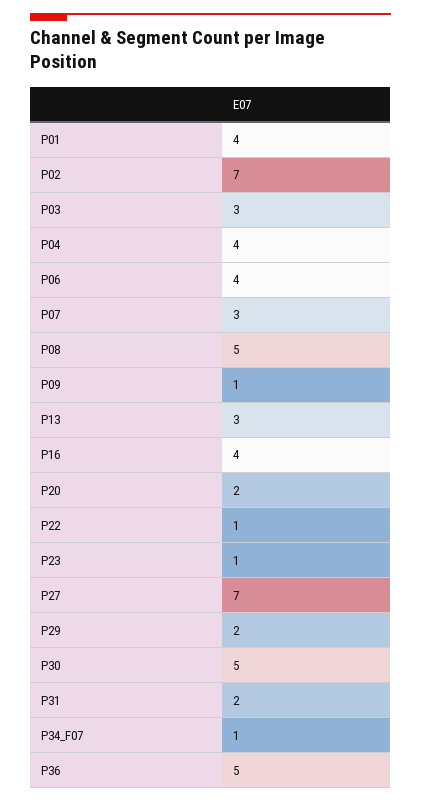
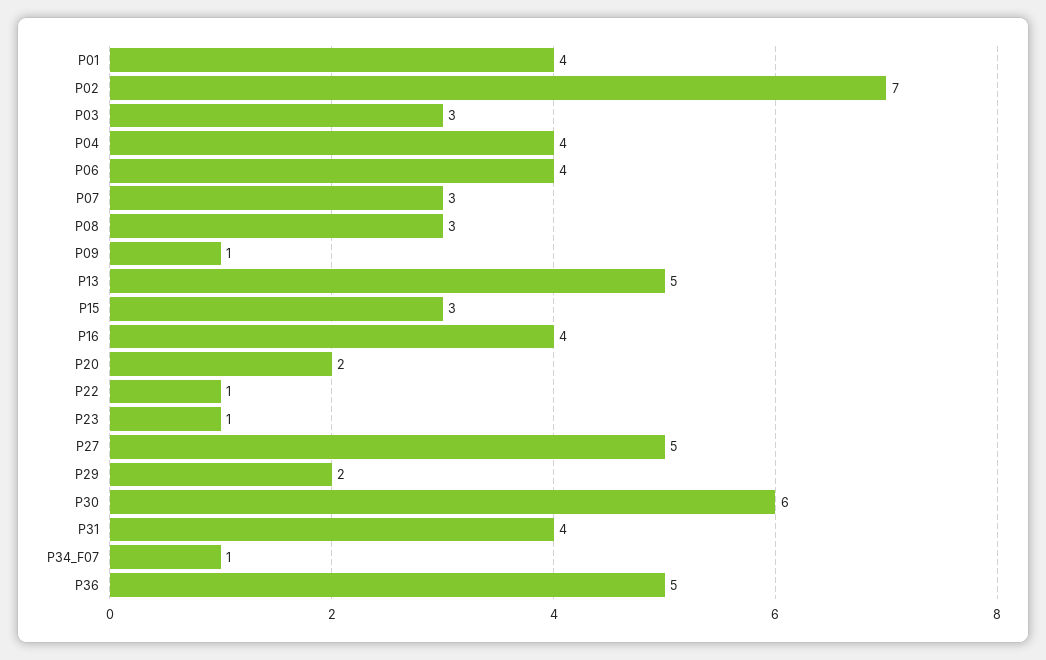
  {
    "P01": 4,
    "P02": 7,
    "P03": 3,
    "P04": 4,
    "P06": 4,
    "P07": 3,
-   "P08": 5,
+   "P08": 3,
    "P09": 1,
-   "P13": 3,
+   "P13": 5,
    "P16": 4,
    "P20": 2,
    "P22": 1,
    "P23": 1,
-   "P27": 7,
+   "P27": 5,
    "P29": 2,
-   "P30": 5,
+   "P30": 6,
-   "P31": 2,
+   "P31": 4,
    "P34_F07": 1,
-   "P36": 5
+   "P36": 5,
+   "P15": 3
  }

